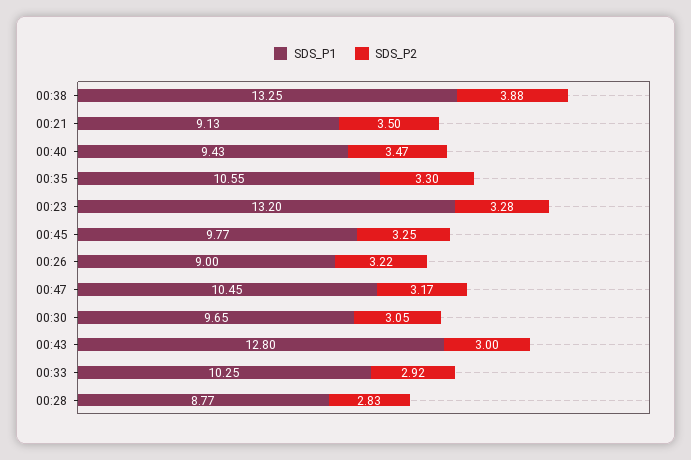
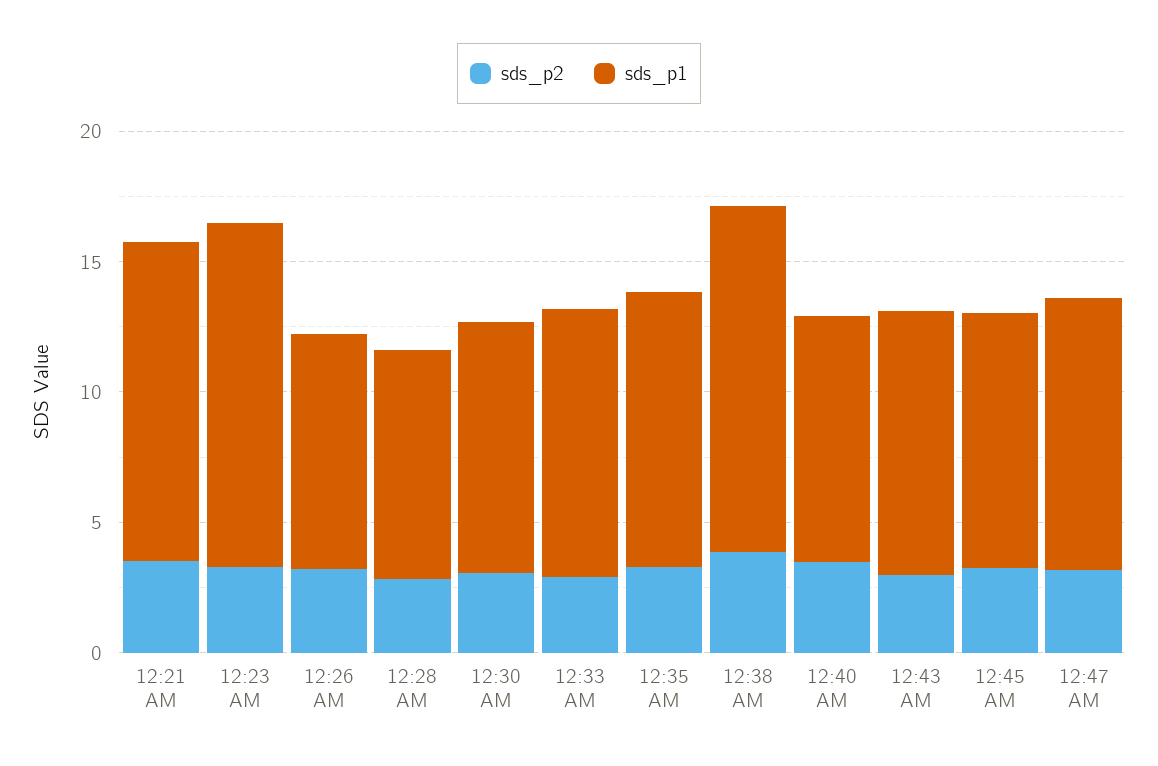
  {
    "SDS_P1": {
      "00:38": 13.25,
-     "00:21": 9.13,
+     "00:21": 12,
      "00:40": 9.43,
      "00:35": 10.55,
      "00:23": 13.2,
      "00:45": 9.77,
      "00:26": 9,
      "00:47": 10.45,
      "00:30": 9.65,
-     "00:43": 12.8,
+     "00:43": 10,
      "00:33": 10.25,
      "00:28": 8.77
    },
    "SDS_P2": {
      "00:38": 3.88,
      "00:21": 3.5,
      "00:40": 3.47,
      "00:35": 3.3,
      "00:23": 3.28,
      "00:45": 3.25,
      "00:26": 3.22,
      "00:47": 3.17,
      "00:30": 3.05,
      "00:43": 3,
      "00:33": 2.92,
      "00:28": 2.83
    }
  }

